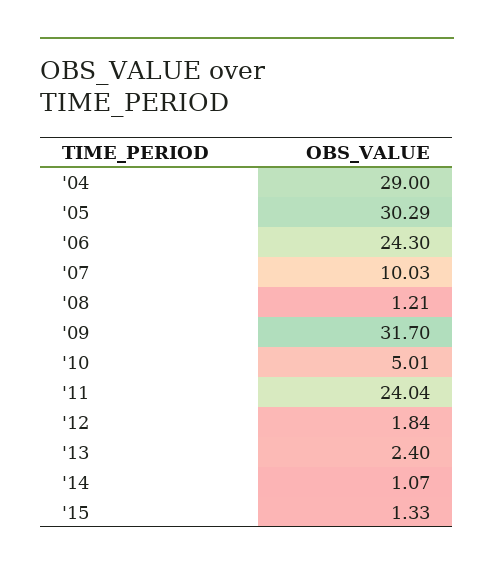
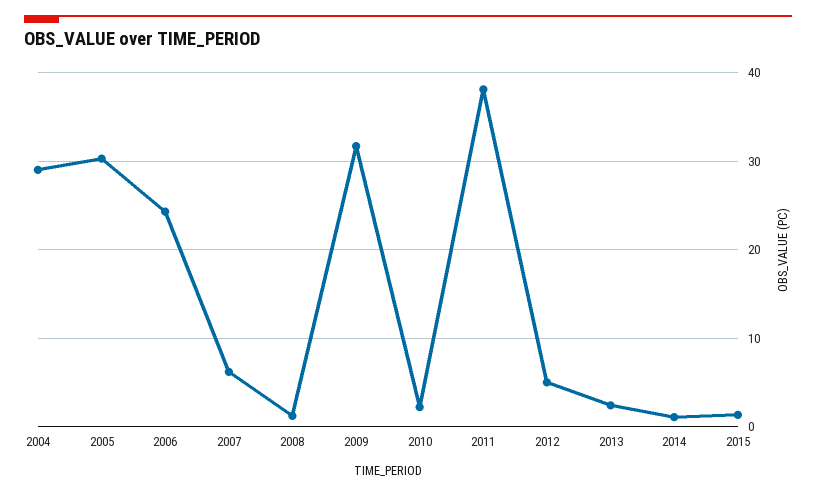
  {
    "'04": 29,
    "'05": 30.29,
    "'06": 24.3,
-   "'07": 10.03,
+   "'07": 6,
    "'08": 1.21,
    "'09": 31.7,
-   "'10": 5.01,
+   "'10": 2,
-   "'11": 24.04,
+   "'11": 38,
-   "'12": 1.84,
+   "'12": 5,
    "'13": 2.4,
    "'14": 1.07,
    "'15": 1.33
  }

